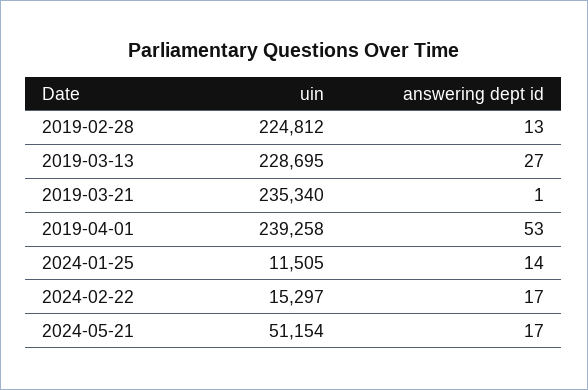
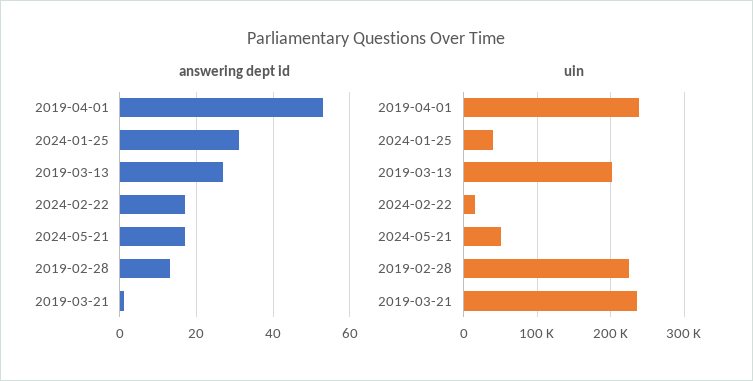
  {
    "uin": {
      "2019-02-28": 224812,
-     "2019-03-13": 228695,
+     "2019-03-13": 200000,
      "2019-03-21": 235340,
      "2019-04-01": 239258,
-     "2024-01-25": 11505,
+     "2024-01-25": 40000,
      "2024-02-22": 15297,
      "2024-05-21": 51154
    },
    "answering dept id": {
      "2019-02-28": 13,
      "2019-03-13": 27,
      "2019-03-21": 1,
      "2019-04-01": 53,
-     "2024-01-25": 14,
+     "2024-01-25": 30,
      "2024-02-22": 17,
      "2024-05-21": 17
    }
  }

